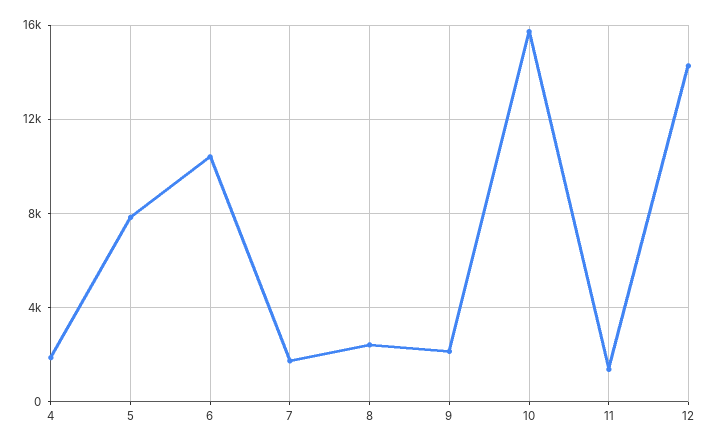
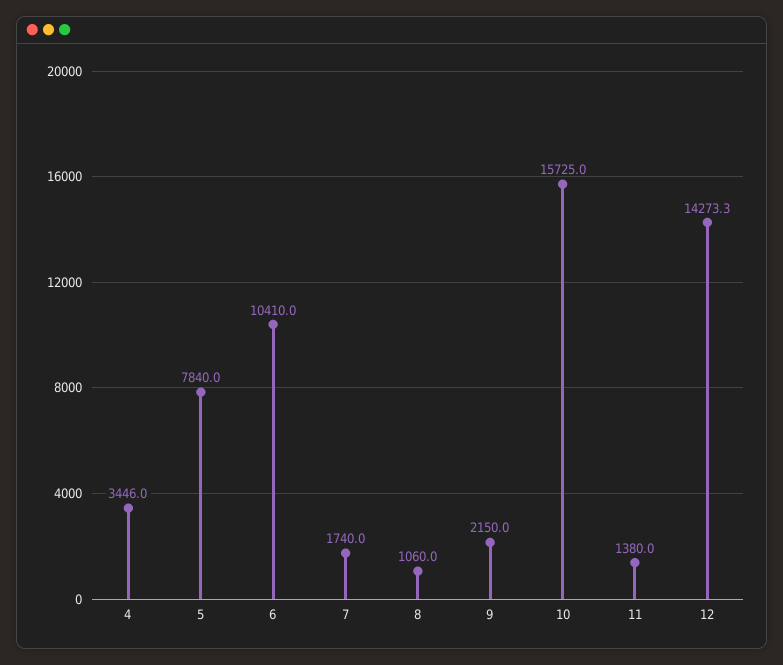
  {
-   "4": 2000,
+   "4": 3446,
    "5": 7840,
    "6": 10410,
    "7": 1740,
-   "8": 2500,
+   "8": 1060,
    "9": 2150,
    "10": 15725,
    "11": 1380,
    "12": 14273.3
  }

